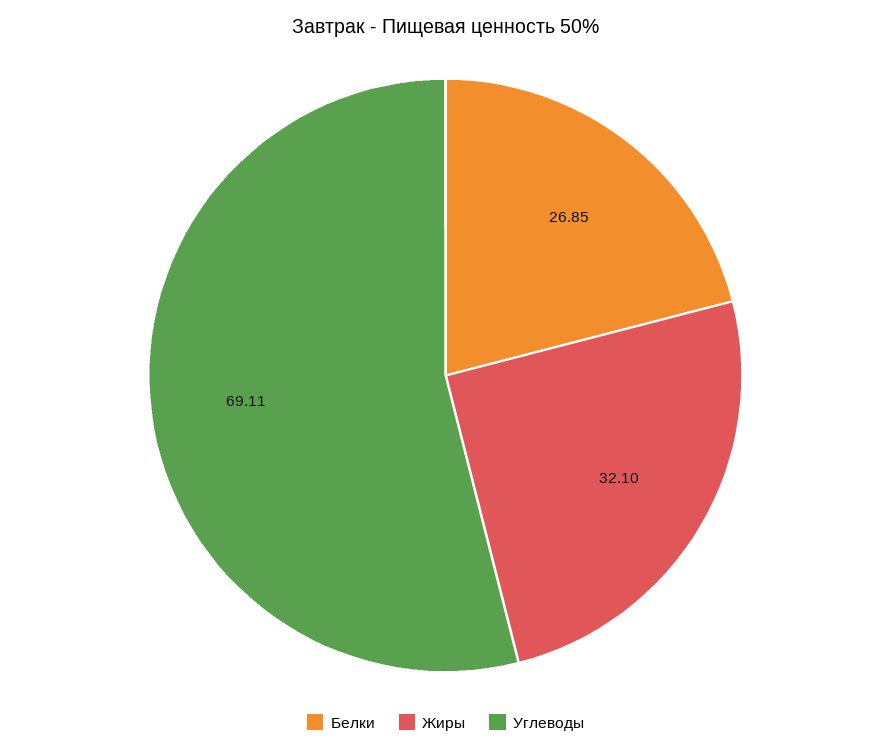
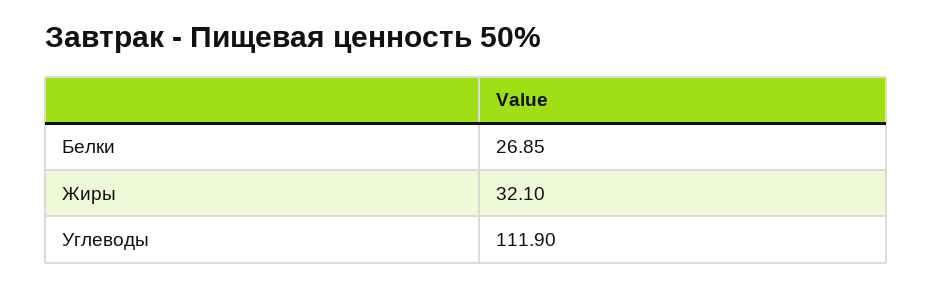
  {
    "Белки": 26.85,
    "Жиры": 32.1,
-   "Углеводы": 69.11
+   "Углеводы": 111.9
  }

